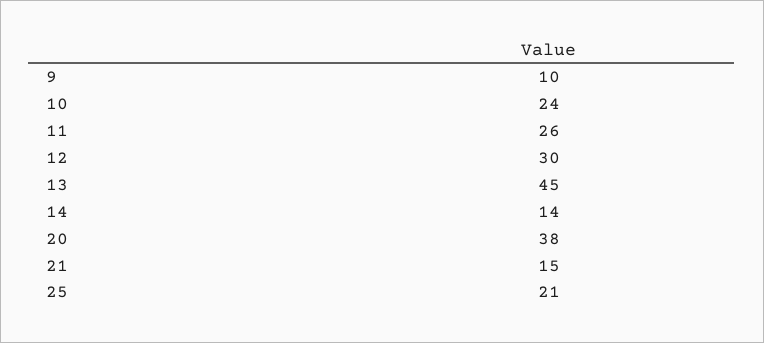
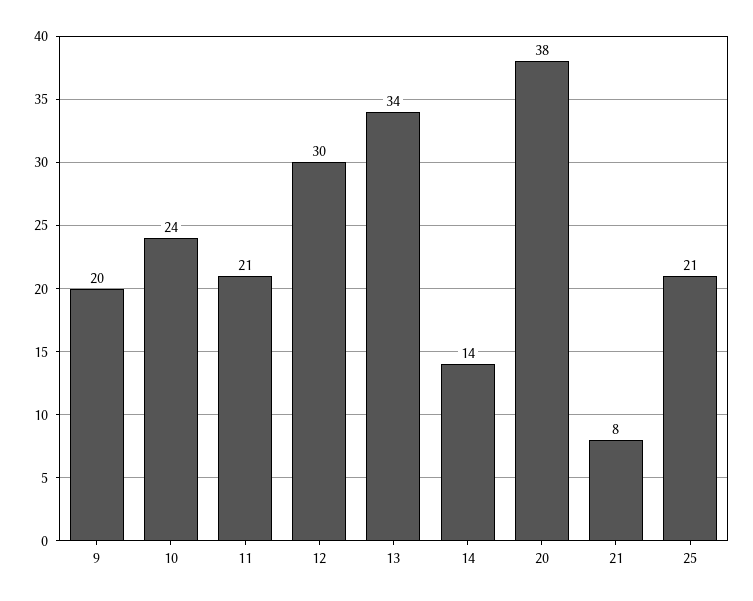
  {
-   "9": 10,
+   "9": 20,
    "10": 24,
-   "11": 26,
+   "11": 21,
    "12": 30,
-   "13": 45,
+   "13": 34,
    "14": 14,
    "20": 38,
-   "21": 15,
+   "21": 8,
    "25": 21
  }

